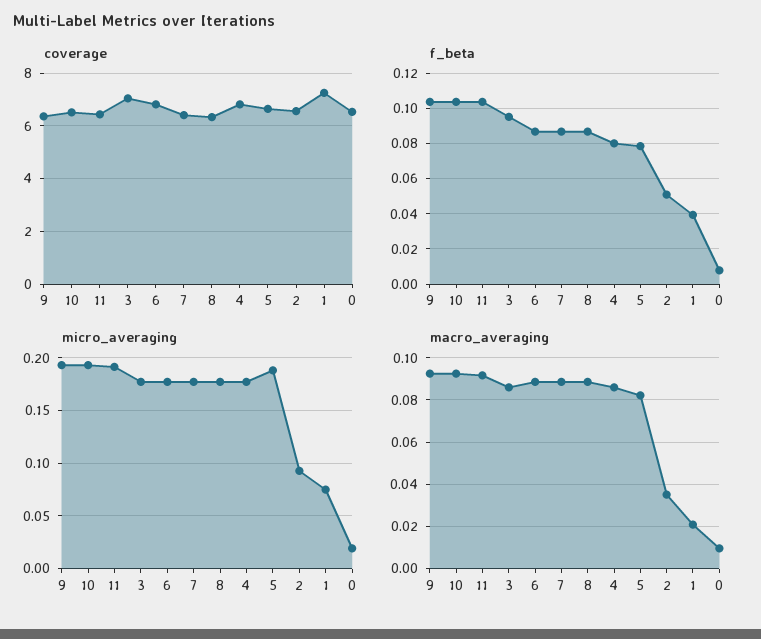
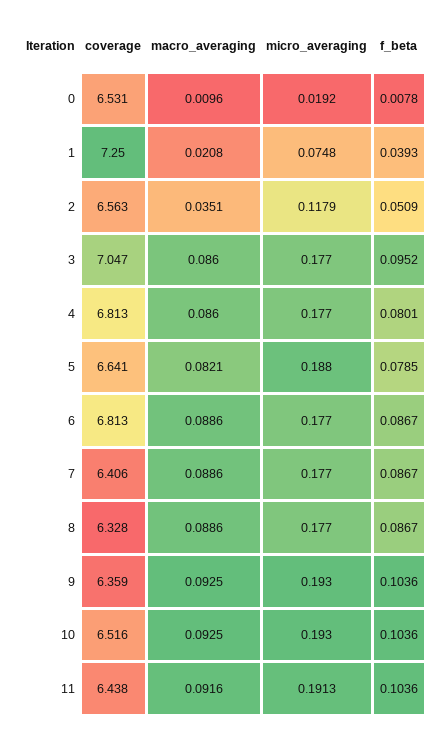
  {
    "coverage": {
      "9": 6.359,
      "10": 6.516,
      "11": 6.438,
      "3": 7.047,
      "6": 6.813,
      "7": 6.406,
      "8": 6.328,
      "4": 6.813,
      "5": 6.641,
      "2": 6.563,
      "1": 7.25,
      "0": 6.531
    },
    "f_beta": {
      "9": 0.1036,
      "10": 0.1036,
      "11": 0.1036,
      "3": 0.0952,
      "6": 0.0867,
      "7": 0.0867,
      "8": 0.0867,
      "4": 0.0801,
      "5": 0.0785,
      "2": 0.0509,
      "1": 0.0393,
      "0": 0.0078
    },
    "micro_averaging": {
      "9": 0.193,
      "10": 0.193,
      "11": 0.1913,
      "3": 0.177,
      "6": 0.177,
      "7": 0.177,
      "8": 0.177,
      "4": 0.177,
      "5": 0.188,
-     "2": 0.09,
+     "2": 0.1179,
      "1": 0.0748,
      "0": 0.0192
    },
    "macro_averaging": {
      "9": 0.0925,
      "10": 0.0925,
      "11": 0.0916,
      "3": 0.086,
      "6": 0.0886,
      "7": 0.0886,
      "8": 0.0886,
      "4": 0.086,
      "5": 0.0821,
      "2": 0.0351,
      "1": 0.0208,
      "0": 0.0096
    }
  }

